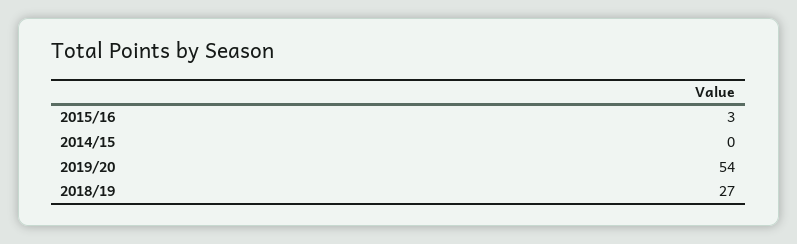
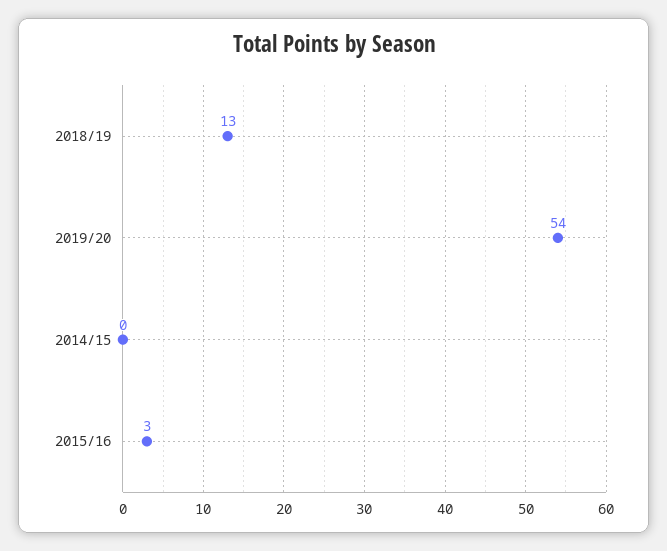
  {
    "2015/16": 3,
    "2014/15": 0,
    "2019/20": 54,
-   "2018/19": 27
+   "2018/19": 13
  }

